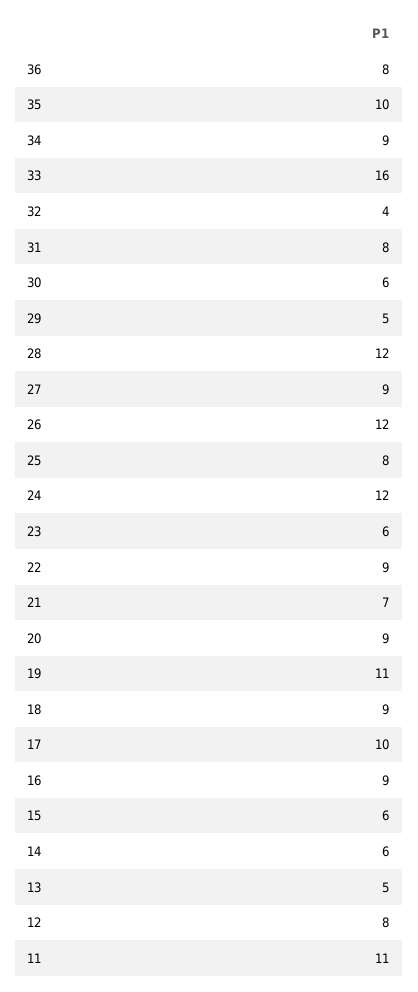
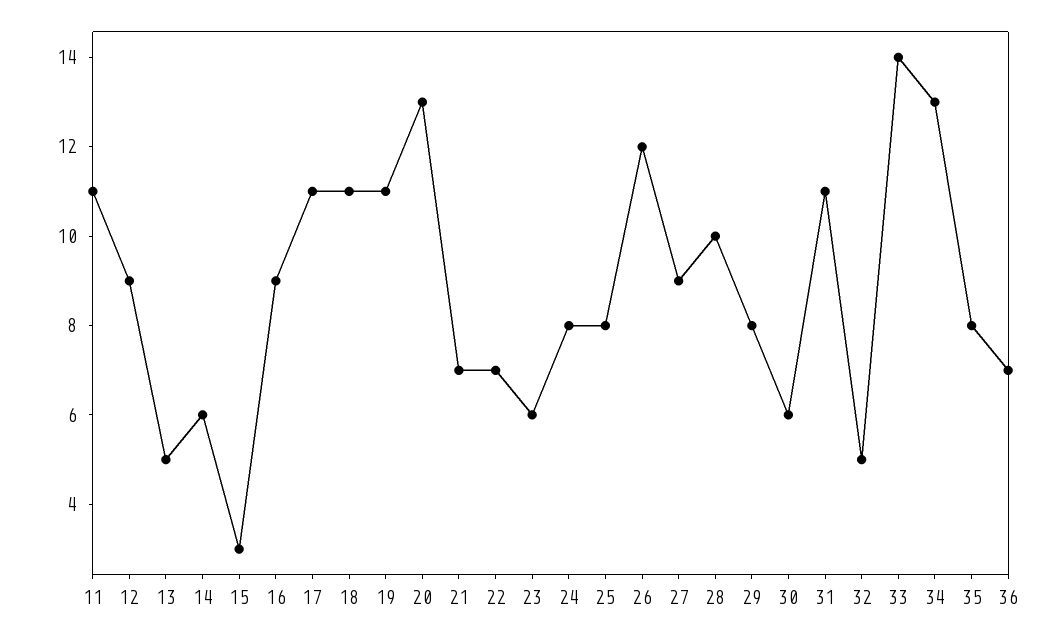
  {
-   "36": 8,
+   "36": 7,
-   "35": 10,
+   "35": 8,
-   "34": 9,
+   "34": 13,
-   "33": 16,
+   "33": 14,
-   "32": 4,
+   "32": 5,
-   "31": 8,
+   "31": 11,
    "30": 6,
-   "29": 5,
+   "29": 8,
-   "28": 12,
+   "28": 10,
    "27": 9,
    "26": 12,
    "25": 8,
-   "24": 12,
+   "24": 8,
    "23": 6,
-   "22": 9,
+   "22": 7,
    "21": 7,
-   "20": 9,
+   "20": 13,
    "19": 11,
-   "18": 9,
+   "18": 11,
-   "17": 10,
+   "17": 11,
    "16": 9,
-   "15": 6,
+   "15": 3,
    "14": 6,
    "13": 5,
-   "12": 8,
+   "12": 9,
    "11": 11
  }

